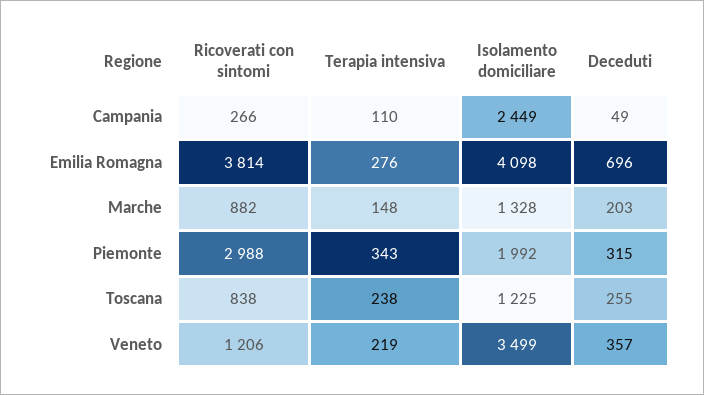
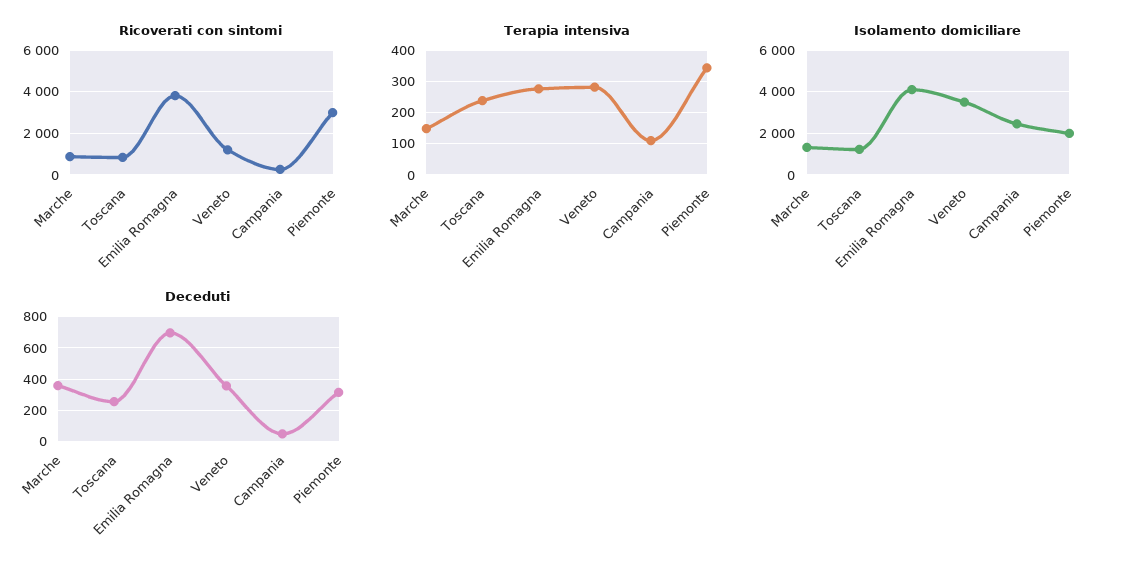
  {
    "Ricoverati con sintomi": {
      "Campania": 266,
      "Emilia Romagna": 3814,
      "Marche": 882,
      "Piemonte": 2988,
      "Toscana": 838,
      "Veneto": 1206
    },
    "Terapia intensiva": {
      "Campania": 110,
      "Emilia Romagna": 276,
      "Marche": 148,
      "Piemonte": 343,
      "Toscana": 238,
-     "Veneto": 219
+     "Veneto": 280
    },
    "Isolamento domiciliare": {
      "Campania": 2449,
      "Emilia Romagna": 4098,
      "Marche": 1328,
      "Piemonte": 1992,
      "Toscana": 1225,
      "Veneto": 3499
    },
    "Deceduti": {
      "Campania": 49,
      "Emilia Romagna": 696,
-     "Marche": 203,
+     "Marche": 350,
      "Piemonte": 315,
      "Toscana": 255,
      "Veneto": 357
    }
  }

